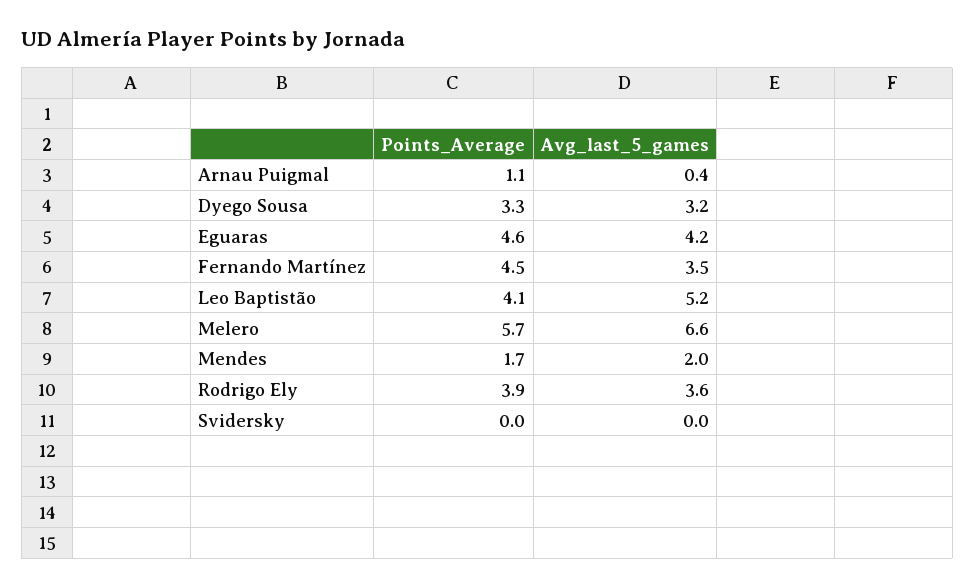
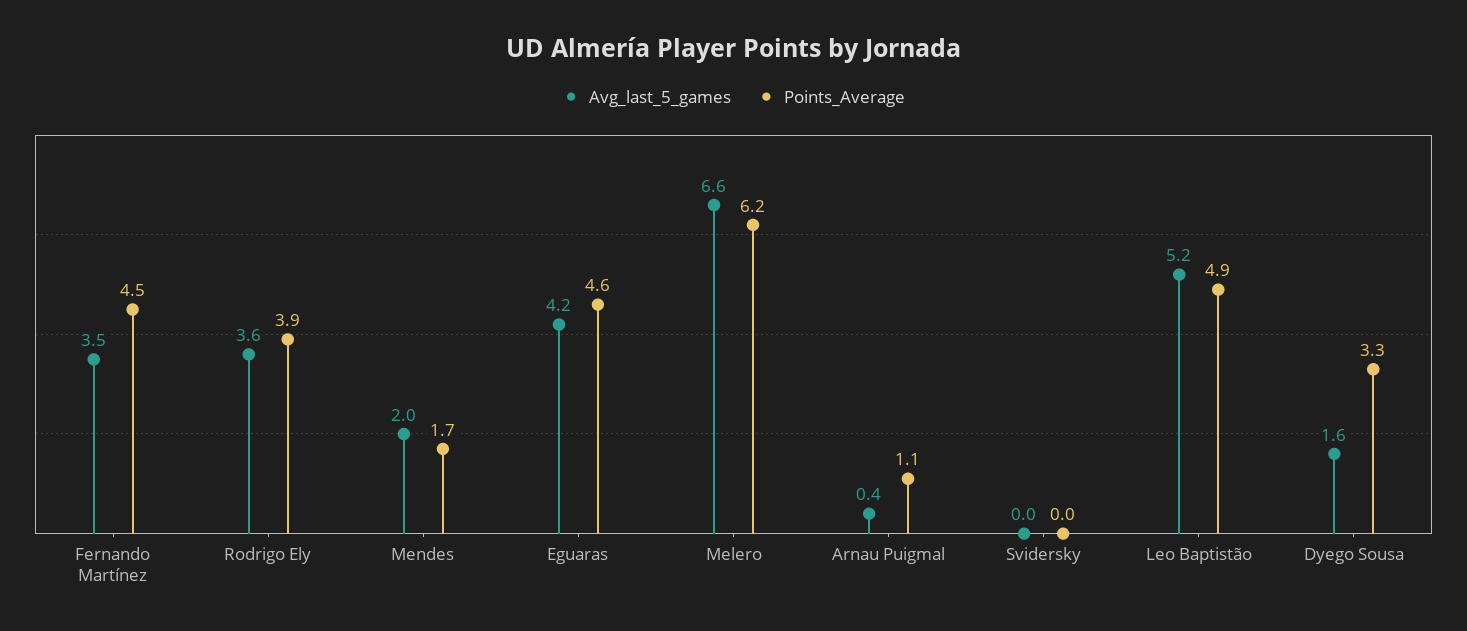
  {
    "Points_Average": {
      "Arnau Puigmal": 1.1,
      "Dyego Sousa": 3.3,
      "Eguaras": 4.6,
      "Fernando Martínez": 4.5,
-     "Leo Baptistão": 4.1,
+     "Leo Baptistão": 4.9,
-     "Melero": 5.7,
+     "Melero": 6.2,
      "Mendes": 1.7,
      "Rodrigo Ely": 3.9,
      "Svidersky": 0
    },
    "Avg_last_5_games": {
      "Arnau Puigmal": 0.4,
-     "Dyego Sousa": 3.2,
+     "Dyego Sousa": 1.6,
      "Eguaras": 4.2,
      "Fernando Martínez": 3.5,
      "Leo Baptistão": 5.2,
      "Melero": 6.6,
      "Mendes": 2,
      "Rodrigo Ely": 3.6,
      "Svidersky": 0
    }
  }

